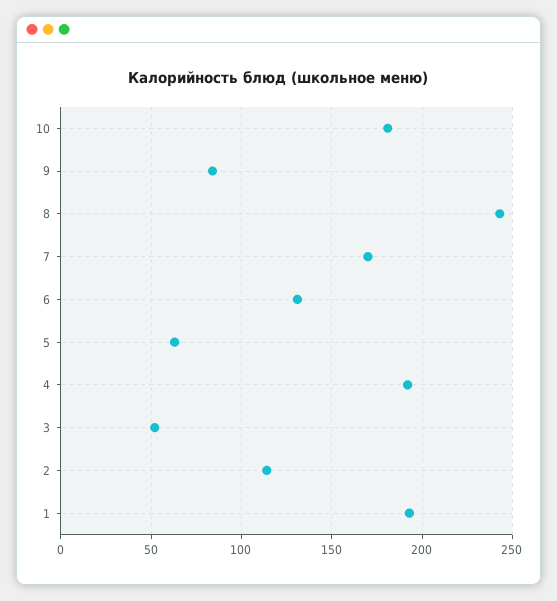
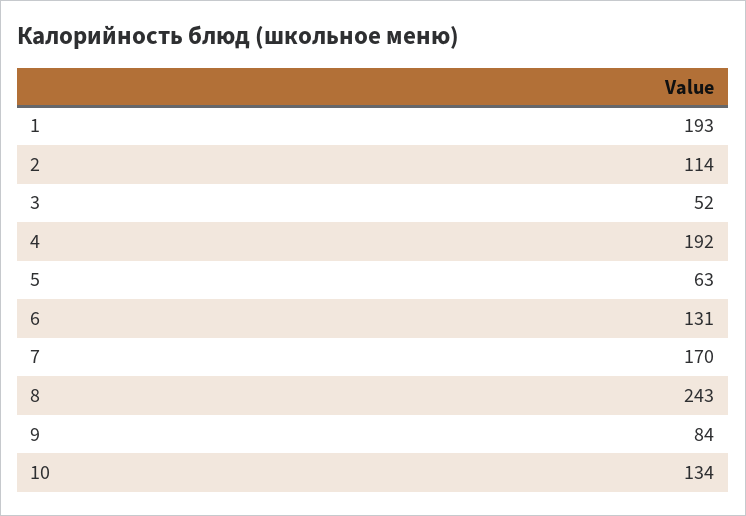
  {
-   "10": 180,
+   "10": 134,
    "9": 84,
    "8": 243,
    "7": 170,
    "6": 131,
    "5": 63,
    "4": 192,
    "3": 52,
    "2": 114,
    "1": 193
  }

